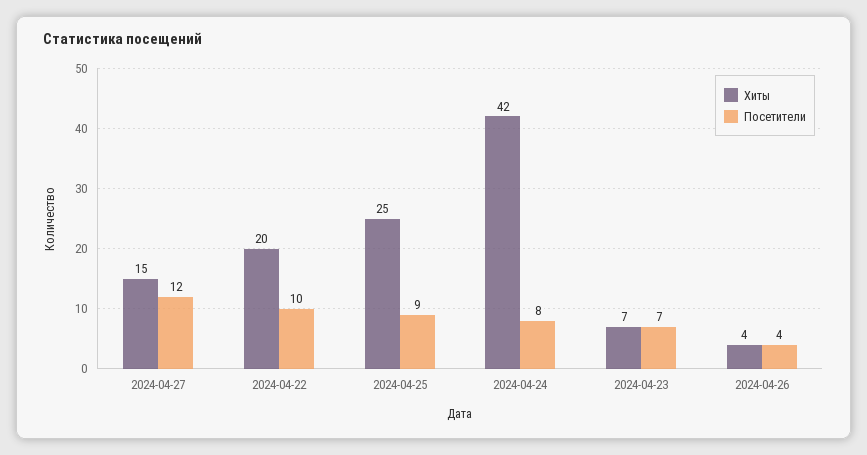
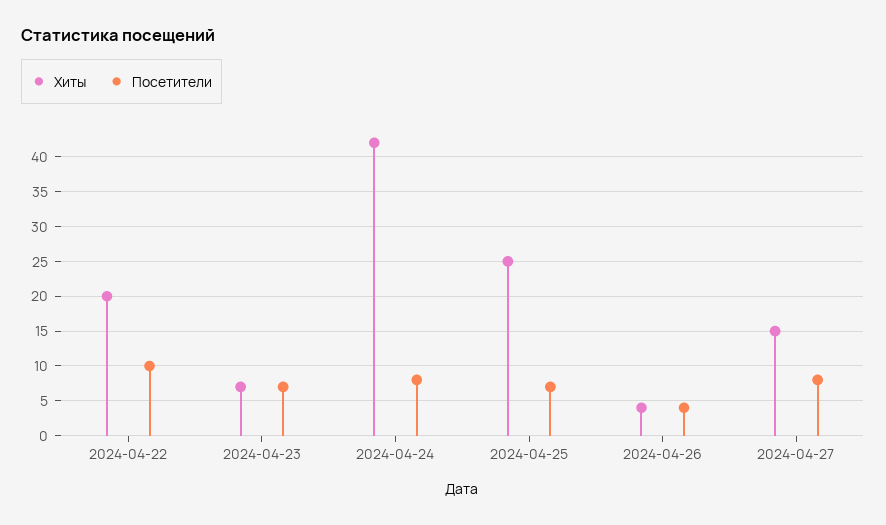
  {
    "Хиты": {
      "2024-04-27": 15,
      "2024-04-22": 20,
      "2024-04-25": 25,
      "2024-04-24": 42,
      "2024-04-23": 7,
      "2024-04-26": 4
    },
    "Посетители": {
-     "2024-04-27": 12,
+     "2024-04-27": 8,
      "2024-04-22": 10,
-     "2024-04-25": 9,
+     "2024-04-25": 7,
      "2024-04-24": 8,
      "2024-04-23": 7,
      "2024-04-26": 4
    }
  }

